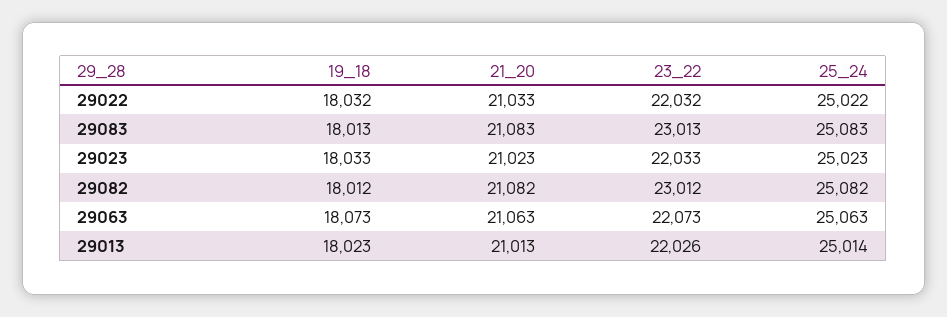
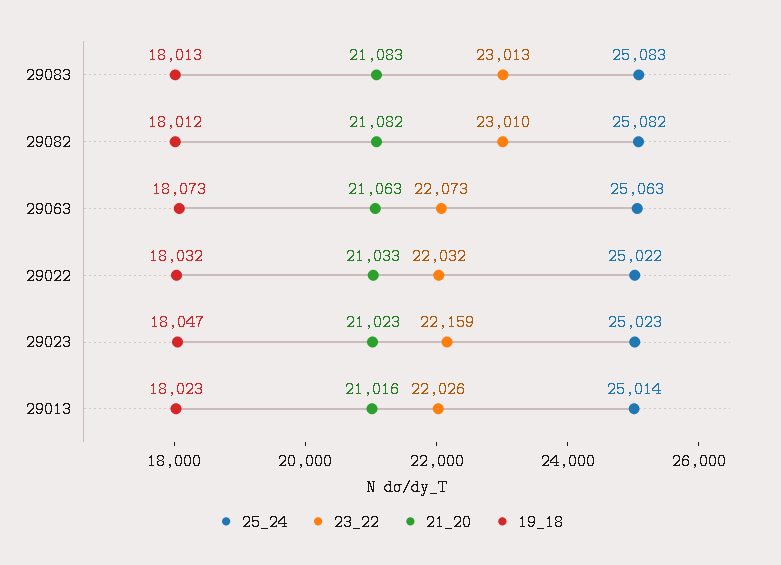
  {
    "19_18": {
      "29022": 18032,
      "29083": 18013,
-     "29023": 18033,
+     "29023": 18047,
      "29082": 18012,
      "29063": 18073,
      "29013": 18023
    },
    "21_20": {
      "29022": 21033,
      "29083": 21083,
      "29023": 21023,
      "29082": 21082,
      "29063": 21063,
-     "29013": 21013
+     "29013": 21016
    },
    "23_22": {
      "29022": 22032,
      "29083": 23013,
-     "29023": 22033,
+     "29023": 22159,
-     "29082": 23012,
+     "29082": 23010,
      "29063": 22073,
      "29013": 22026
    },
    "25_24": {
      "29022": 25022,
      "29083": 25083,
      "29023": 25023,
      "29082": 25082,
      "29063": 25063,
      "29013": 25014
    }
  }

